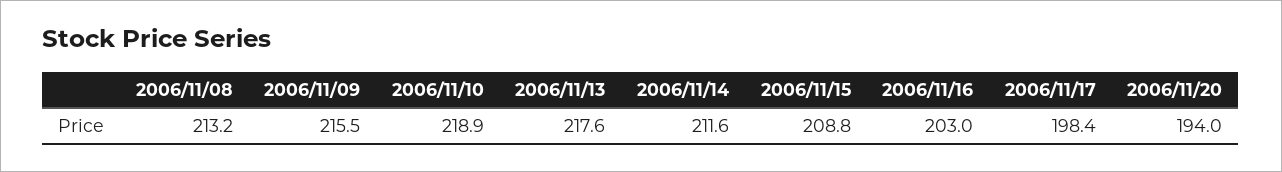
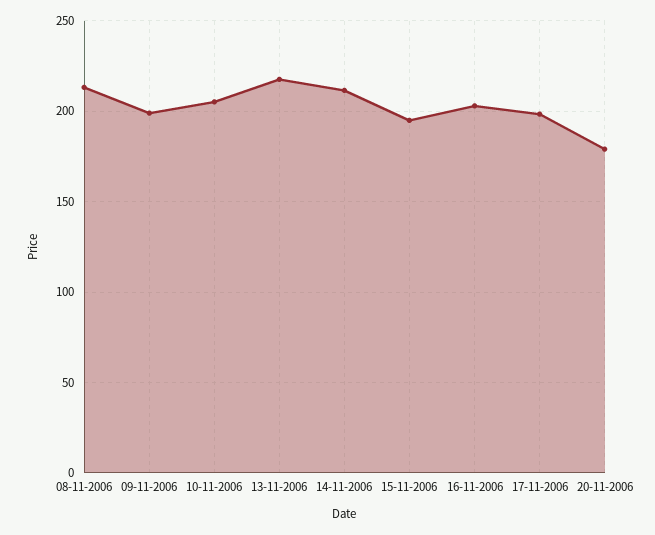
  {
    "2006/11/08": 213.2,
-   "2006/11/09": 215.5,
+   "2006/11/09": 200,
-   "2006/11/10": 218.9,
+   "2006/11/10": 205,
    "2006/11/13": 217.6,
    "2006/11/14": 211.6,
-   "2006/11/15": 208.8,
+   "2006/11/15": 195,
    "2006/11/16": 203,
    "2006/11/17": 198.4,
-   "2006/11/20": 194
+   "2006/11/20": 180
  }

